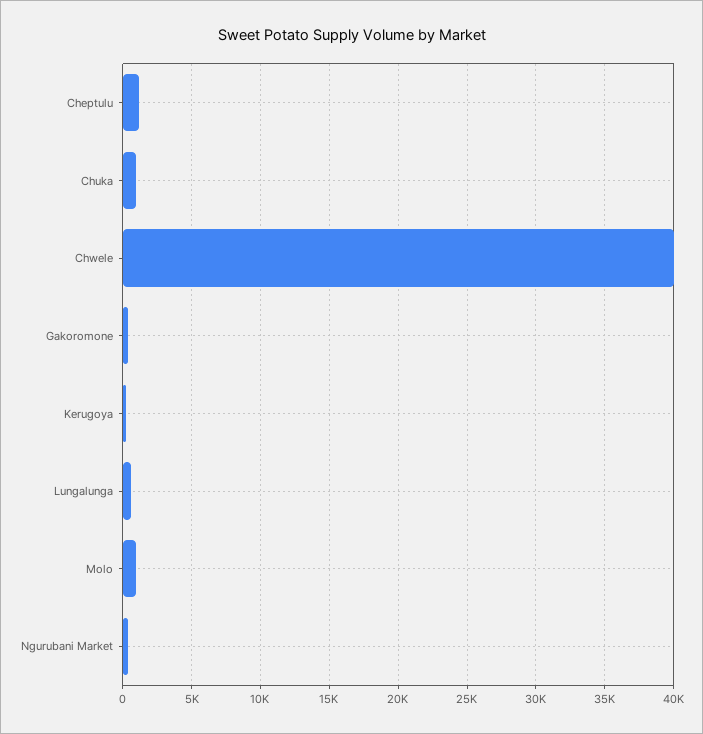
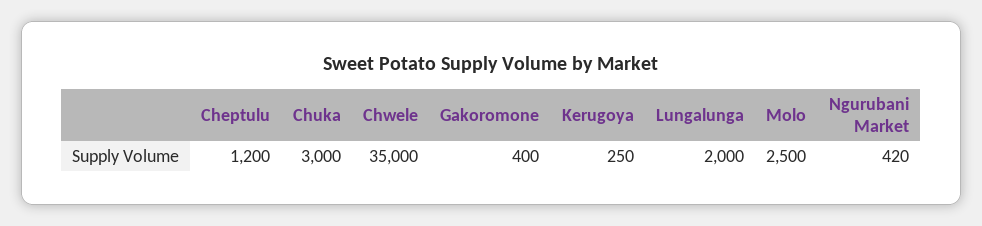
  {
    "Cheptulu": 1200,
-   "Chuka": 1000,
+   "Chuka": 3000,
-   "Chwele": 40000,
+   "Chwele": 35000,
    "Gakoromone": 400,
    "Kerugoya": 250,
-   "Lungalunga": 500,
+   "Lungalunga": 2000,
-   "Molo": 1000,
+   "Molo": 2500,
    "Ngurubani Market": 420
  }

